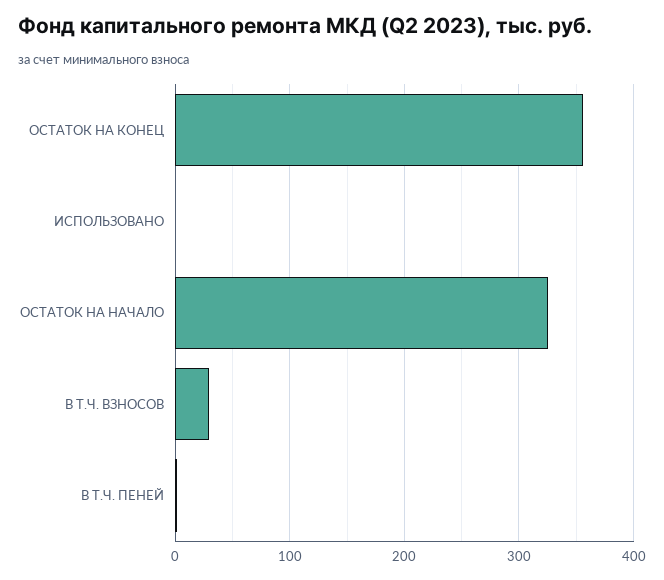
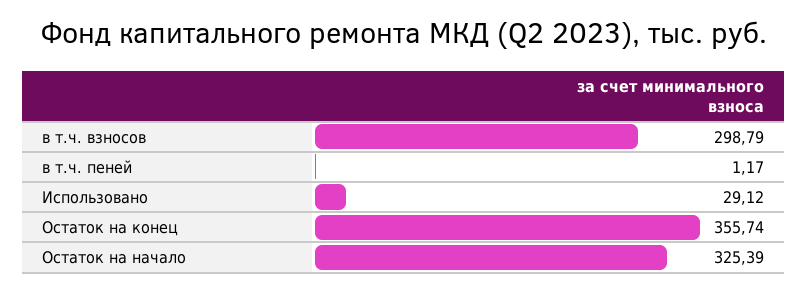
  {
    "ОСТАТОК НА КОНЕЦ": 355.74,
-   "ИСПОЛЬЗОВАНО": 0,
+   "ИСПОЛЬЗОВАНО": 29.12,
    "ОСТАТОК НА НАЧАЛО": 325.39,
-   "В Т.Ч. ВЗНОСОВ": 30,
+   "В Т.Ч. ВЗНОСОВ": 298.79,
    "В Т.Ч. ПЕНЕЙ": 1.17
  }

